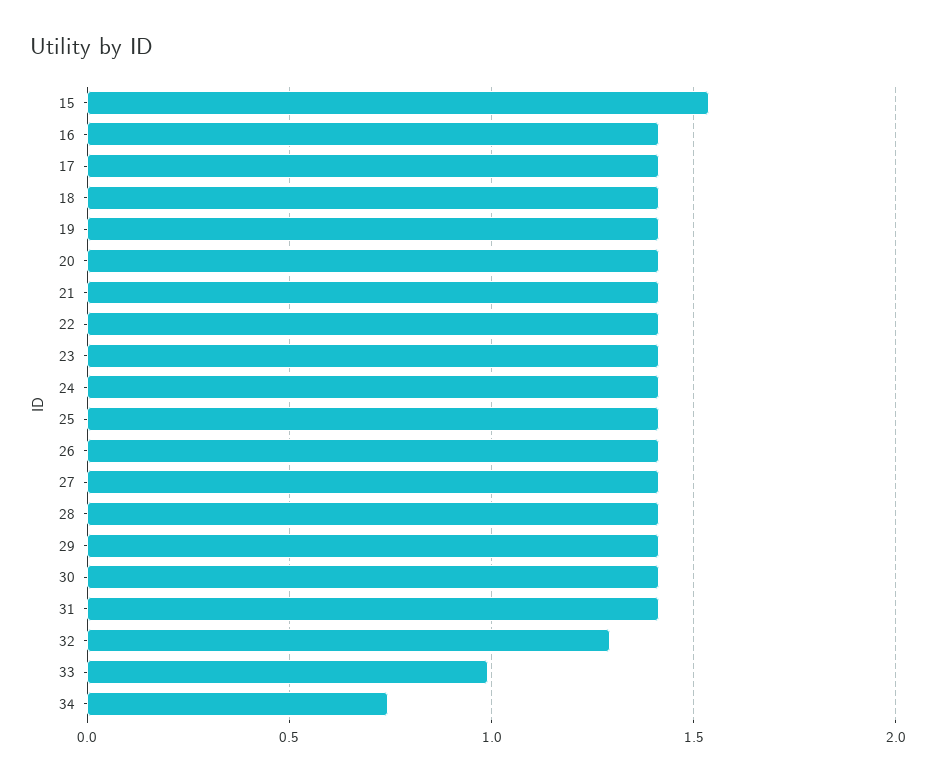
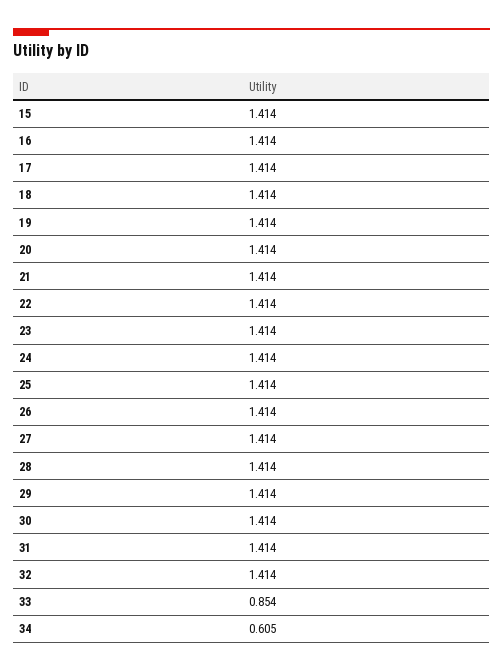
  {
-   "15": 1.55,
+   "15": 1.414,
    "16": 1.414,
    "17": 1.414,
    "18": 1.414,
    "19": 1.414,
    "20": 1.414,
    "21": 1.414,
    "22": 1.414,
    "23": 1.414,
    "24": 1.414,
    "25": 1.414,
    "26": 1.414,
    "27": 1.414,
    "28": 1.414,
    "29": 1.414,
    "30": 1.414,
    "31": 1.414,
-   "32": 1.3,
+   "32": 1.414,
-   "33": 1,
+   "33": 0.854,
-   "34": 0.75
+   "34": 0.605
  }

